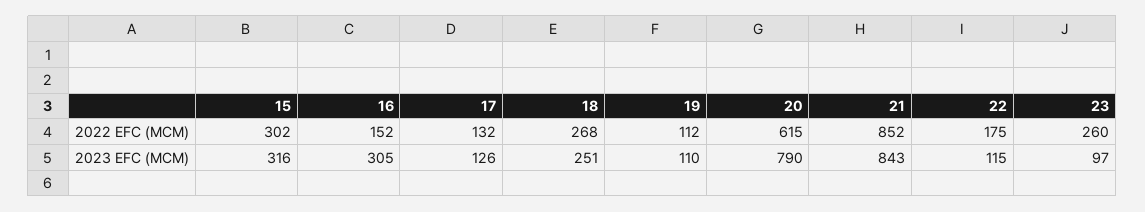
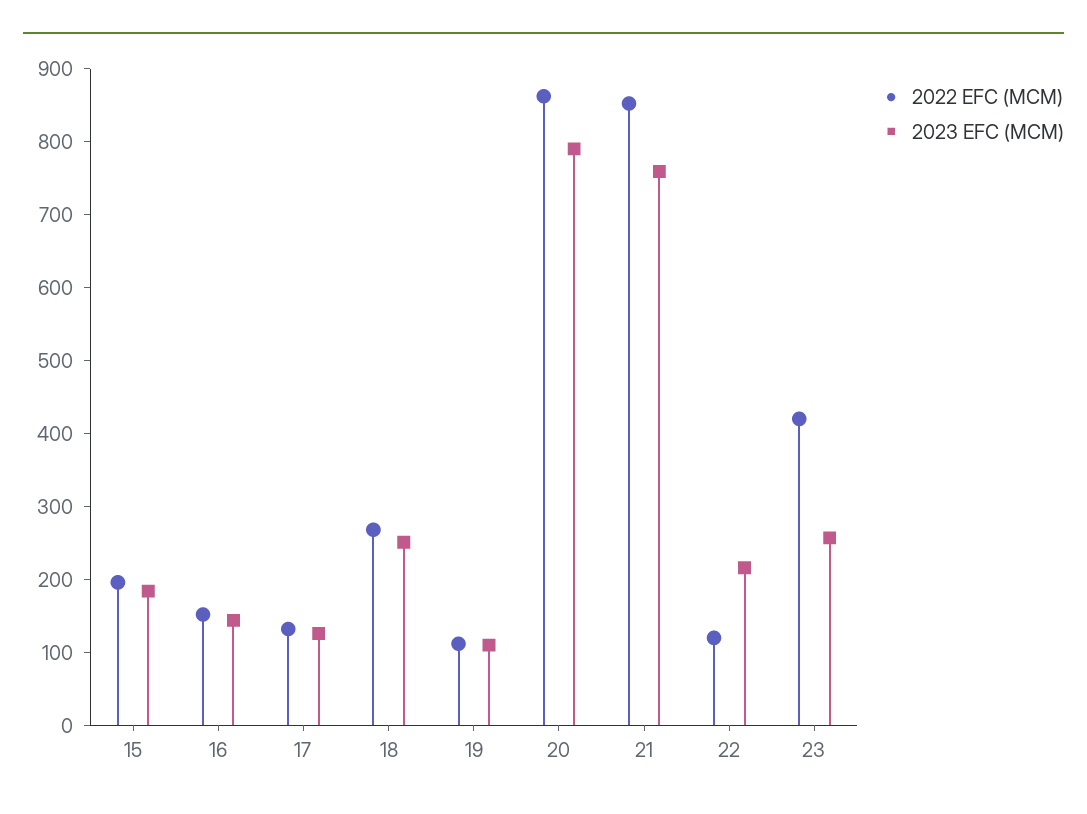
  {
    "2022 EFC (MCM)": {
-     "15": 302,
+     "15": 200,
      "16": 152,
      "17": 132,
      "18": 268,
      "19": 112,
-     "20": 615,
+     "20": 860,
      "21": 852,
-     "22": 175,
+     "22": 120,
-     "23": 260
+     "23": 420
    },
    "2023 EFC (MCM)": {
-     "15": 316,
+     "15": 180,
-     "16": 305,
+     "16": 140,
      "17": 126,
      "18": 251,
      "19": 110,
      "20": 790,
-     "21": 843,
+     "21": 760,
-     "22": 115,
+     "22": 220,
-     "23": 97
+     "23": 260
    }
  }

